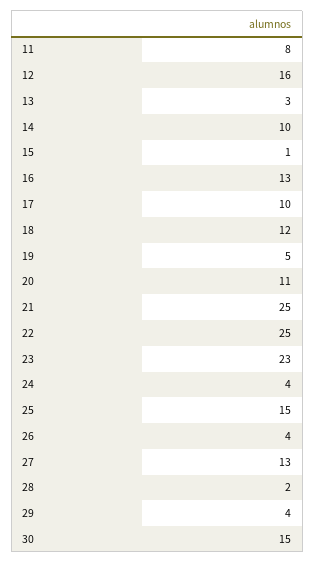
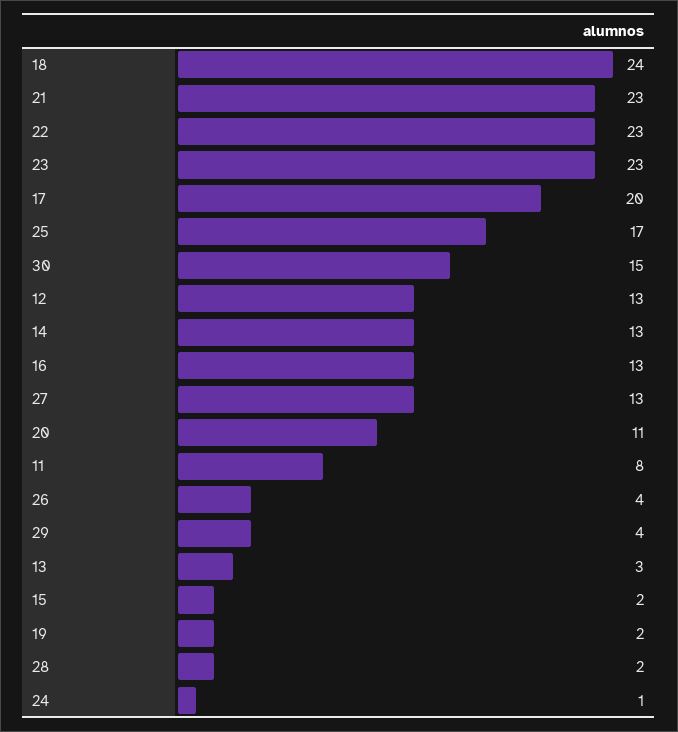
  {
    "11": 8,
-   "12": 16,
+   "12": 13,
    "13": 3,
-   "14": 10,
+   "14": 13,
-   "15": 1,
+   "15": 2,
    "16": 13,
-   "17": 10,
+   "17": 20,
-   "18": 12,
+   "18": 24,
-   "19": 5,
+   "19": 2,
    "20": 11,
-   "21": 25,
+   "21": 23,
-   "22": 25,
+   "22": 23,
    "23": 23,
-   "24": 4,
+   "24": 1,
-   "25": 15,
+   "25": 17,
    "26": 4,
    "27": 13,
    "28": 2,
    "29": 4,
    "30": 15
  }

